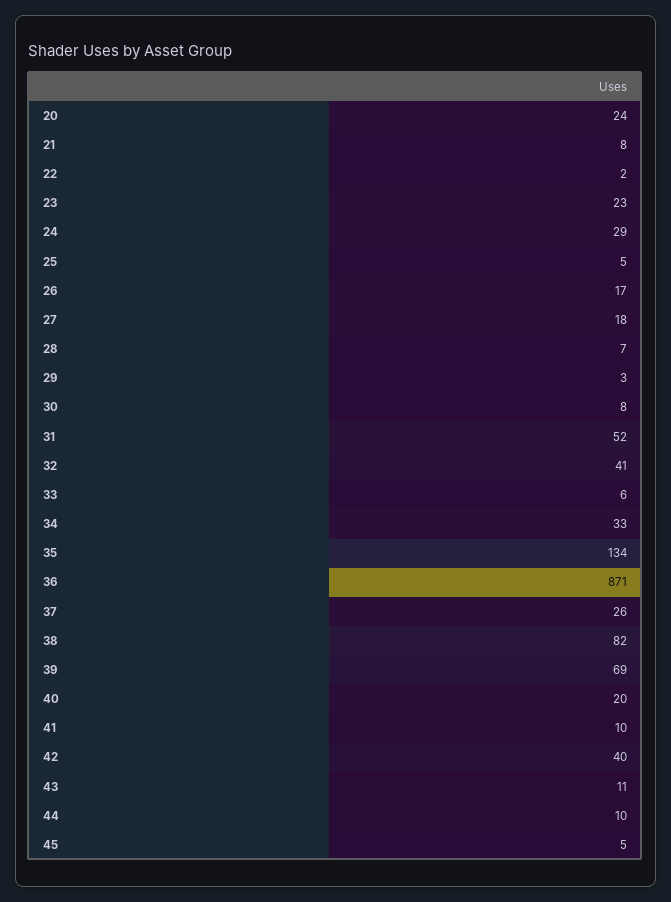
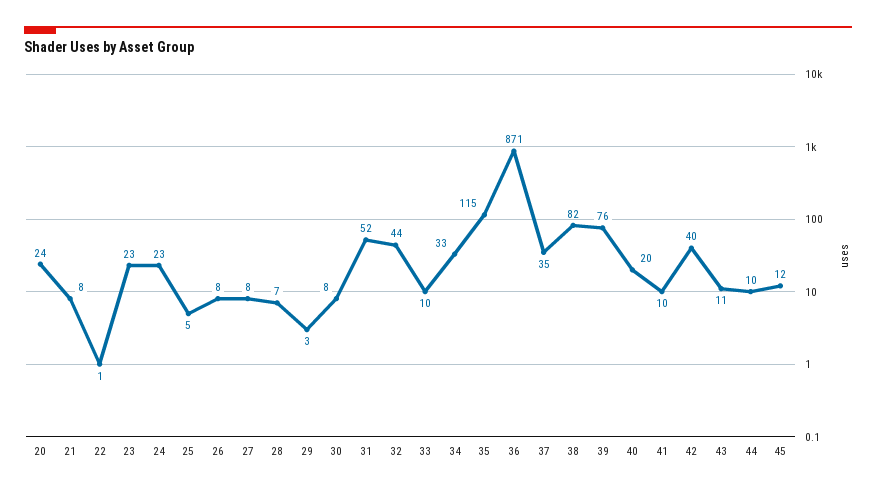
  {
    "20": 24,
    "21": 8,
-   "22": 2,
+   "22": 1,
    "23": 23,
-   "24": 29,
+   "24": 23,
    "25": 5,
-   "26": 17,
+   "26": 8,
-   "27": 18,
+   "27": 8,
    "28": 7,
    "29": 3,
    "30": 8,
    "31": 52,
-   "32": 41,
+   "32": 44,
-   "33": 6,
+   "33": 10,
    "34": 33,
-   "35": 134,
+   "35": 115,
    "36": 871,
-   "37": 26,
+   "37": 35,
    "38": 82,
-   "39": 69,
+   "39": 76,
    "40": 20,
    "41": 10,
    "42": 40,
    "43": 11,
    "44": 10,
-   "45": 5
+   "45": 12
  }

